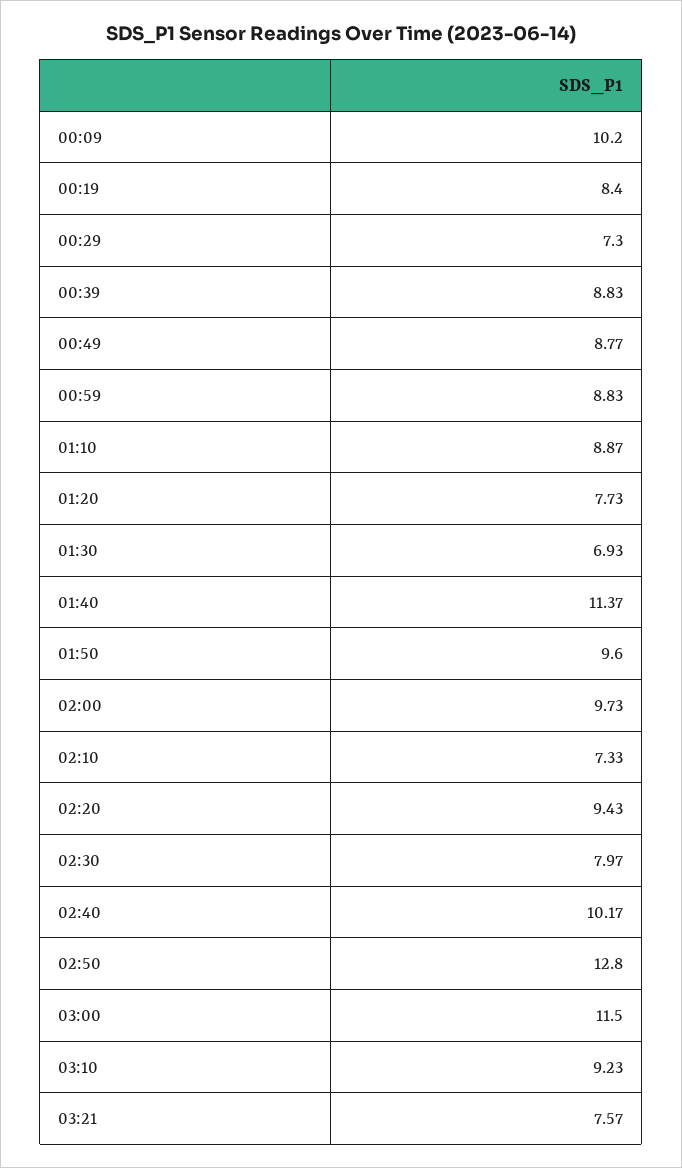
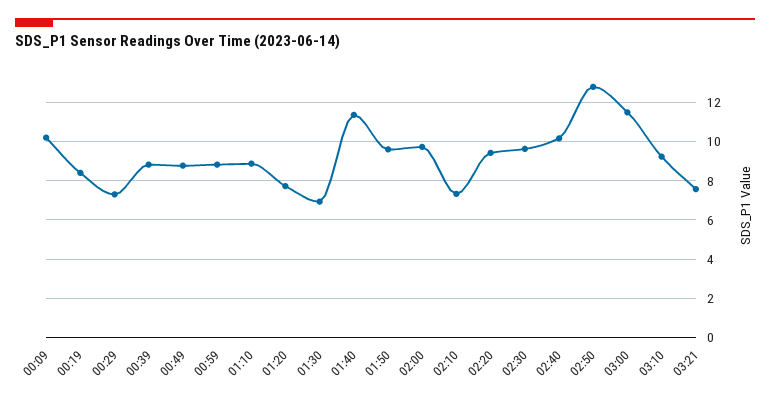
  {
    "00:09": 10.2,
    "00:19": 8.4,
    "00:29": 7.3,
    "00:39": 8.83,
    "00:49": 8.77,
    "00:59": 8.83,
    "01:10": 8.87,
    "01:20": 7.73,
    "01:30": 6.93,
    "01:40": 11.37,
    "01:50": 9.6,
    "02:00": 9.73,
    "02:10": 7.33,
    "02:20": 9.43,
-   "02:30": 7.97,
+   "02:30": 9.5,
    "02:40": 10.17,
    "02:50": 12.8,
    "03:00": 11.5,
    "03:10": 9.23,
    "03:21": 7.57
  }

